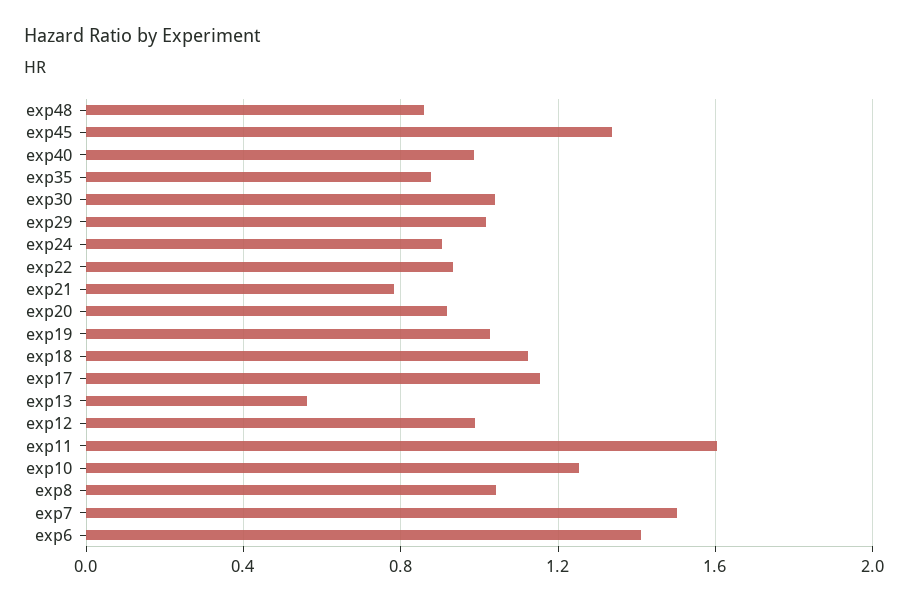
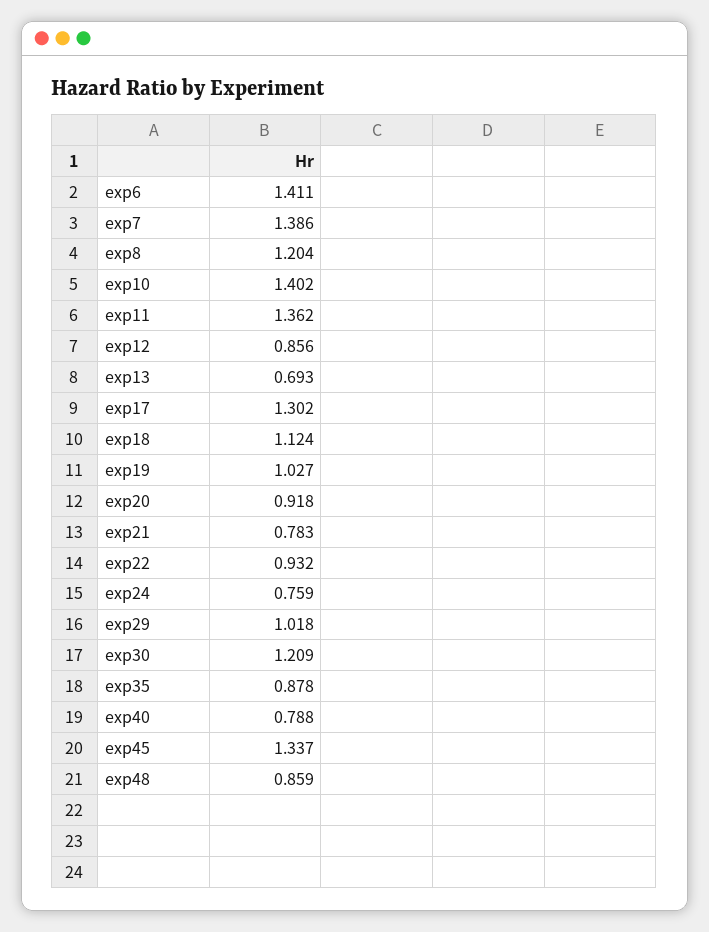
  {
    "exp48": 0.859,
    "exp45": 1.337,
-   "exp40": 1,
+   "exp40": 0.788,
    "exp35": 0.878,
-   "exp30": 1.05,
+   "exp30": 1.209,
    "exp29": 1.018,
-   "exp24": 0.9,
+   "exp24": 0.759,
    "exp22": 0.932,
    "exp21": 0.783,
    "exp20": 0.918,
    "exp19": 1.027,
    "exp18": 1.124,
-   "exp17": 1.15,
+   "exp17": 1.302,
-   "exp13": 0.55,
+   "exp13": 0.693,
-   "exp12": 1,
+   "exp12": 0.856,
-   "exp11": 1.6,
+   "exp11": 1.362,
-   "exp10": 1.25,
+   "exp10": 1.402,
-   "exp8": 1.05,
+   "exp8": 1.204,
-   "exp7": 1.5,
+   "exp7": 1.386,
    "exp6": 1.411
  }

